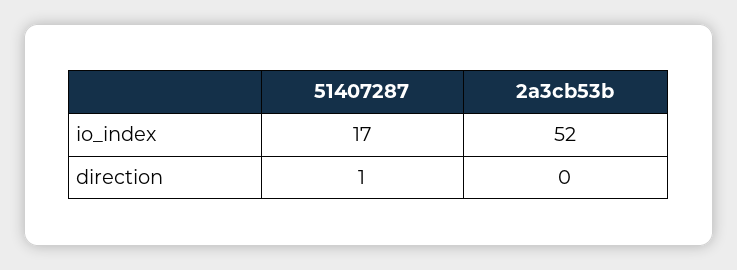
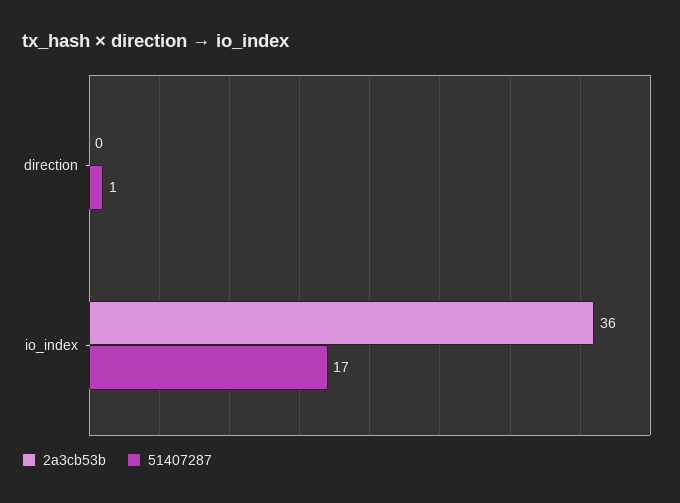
  {
    "51407287": {
      "io_index": 17,
      "direction": 1
    },
    "2a3cb53b": {
-     "io_index": 52,
+     "io_index": 36,
      "direction": 0
    }
  }

